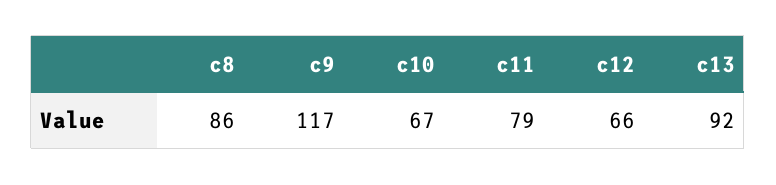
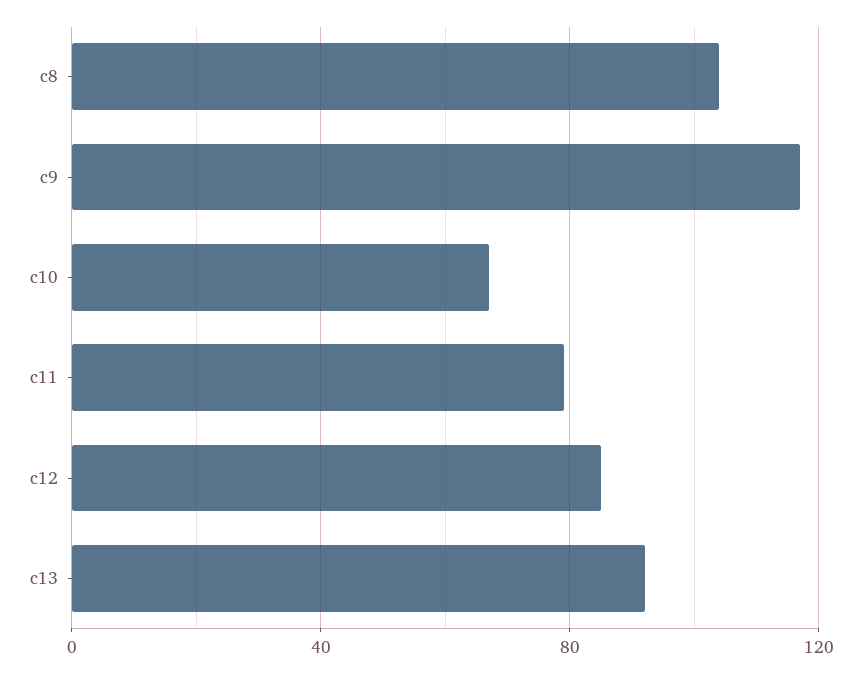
  {
-   "c8": 86,
+   "c8": 105,
    "c9": 117,
    "c10": 67,
    "c11": 79,
-   "c12": 66,
+   "c12": 85,
    "c13": 92
  }

